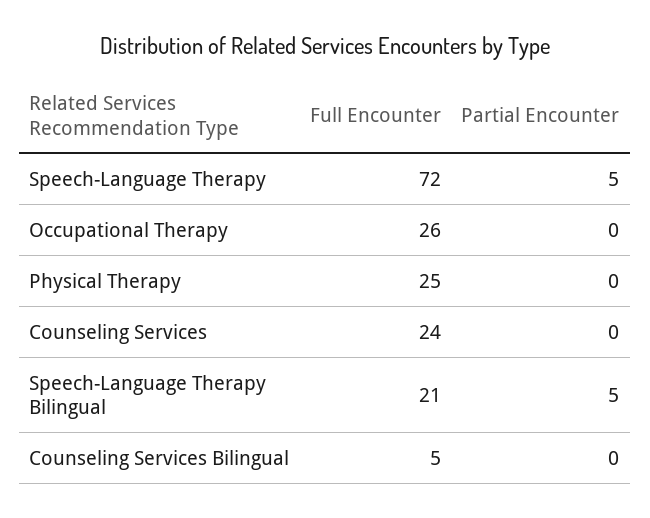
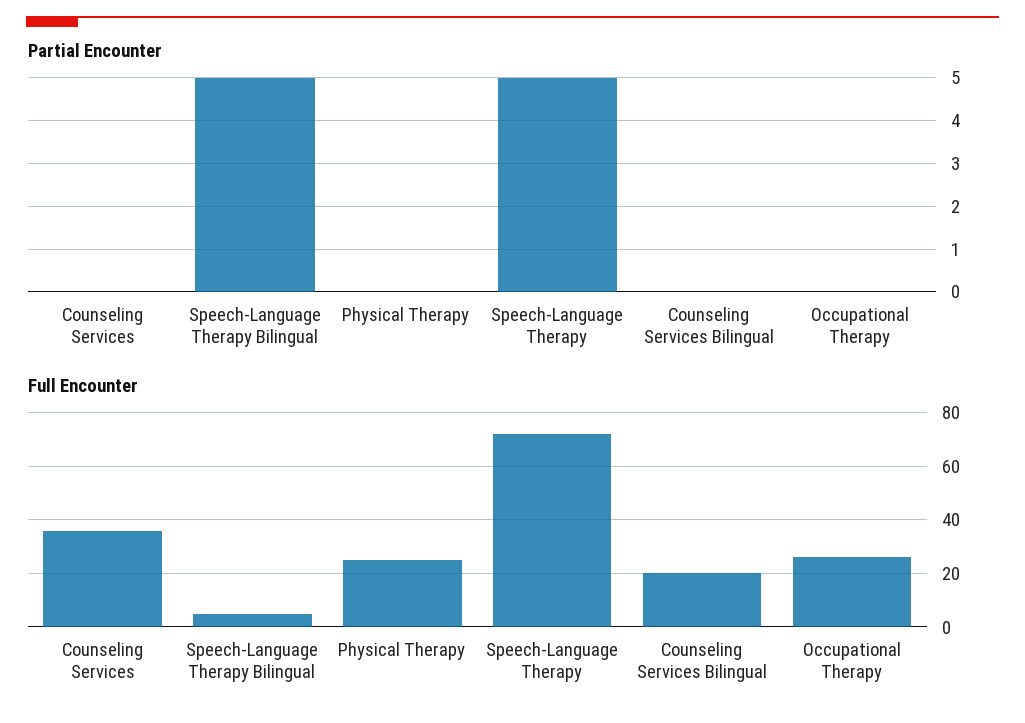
  {
    "Full Encounter": {
      "Speech-Language Therapy": 72,
      "Occupational Therapy": 26,
      "Physical Therapy": 25,
-     "Counseling Services": 24,
+     "Counseling Services": 35,
-     "Speech-Language Therapy Bilingual": 21,
+     "Speech-Language Therapy Bilingual": 5,
-     "Counseling Services Bilingual": 5
+     "Counseling Services Bilingual": 20
    },
    "Partial Encounter": {
      "Speech-Language Therapy": 5,
      "Occupational Therapy": 0,
      "Physical Therapy": 0,
      "Counseling Services": 0,
      "Speech-Language Therapy Bilingual": 5,
      "Counseling Services Bilingual": 0
    }
  }

